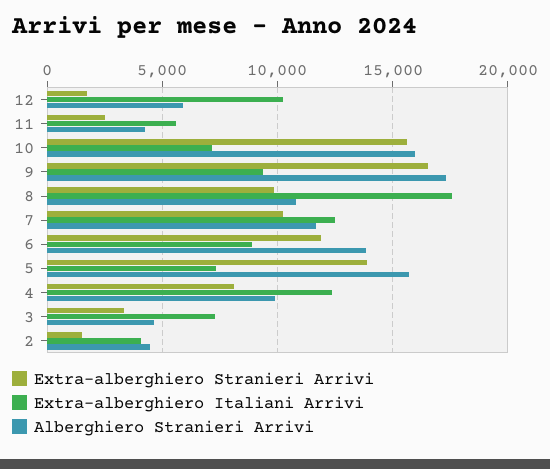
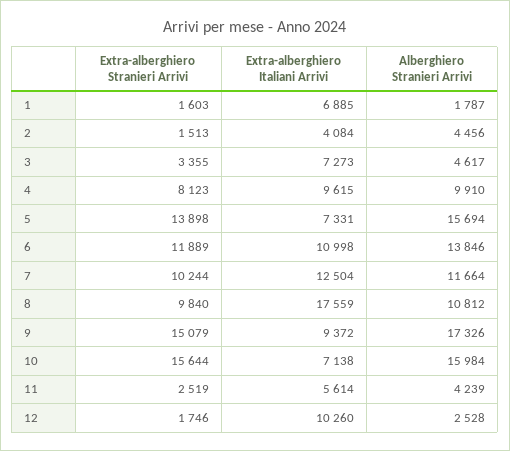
  {
    "Extra-alberghiero Stranieri Arrivi": {
      "12": 1746,
      "11": 2519,
      "10": 15644,
-     "9": 16500,
+     "9": 15079,
      "8": 9840,
      "7": 10244,
      "6": 11889,
      "5": 13898,
      "4": 8123,
      "3": 3355,
-     "2": 1513
+     "2": 1513,
+     "1": 1603
    },
    "Extra-alberghiero Italiani Arrivi": {
      "12": 10260,
      "11": 5614,
      "10": 7138,
      "9": 9372,
      "8": 17559,
      "7": 12504,
-     "6": 9000,
+     "6": 10998,
      "5": 7331,
-     "4": 12500,
+     "4": 9615,
      "3": 7273,
-     "2": 4084
+     "2": 4084,
+     "1": 6885
    },
    "Alberghiero Stranieri Arrivi": {
-     "12": 6000,
+     "12": 2528,
      "11": 4239,
      "10": 15984,
      "9": 17326,
      "8": 10812,
      "7": 11664,
      "6": 13846,
      "5": 15694,
      "4": 9910,
      "3": 4617,
-     "2": 4456
+     "2": 4456,
+     "1": 1787
    }
  }

